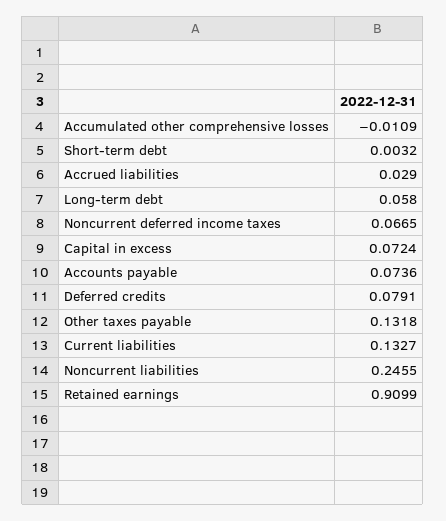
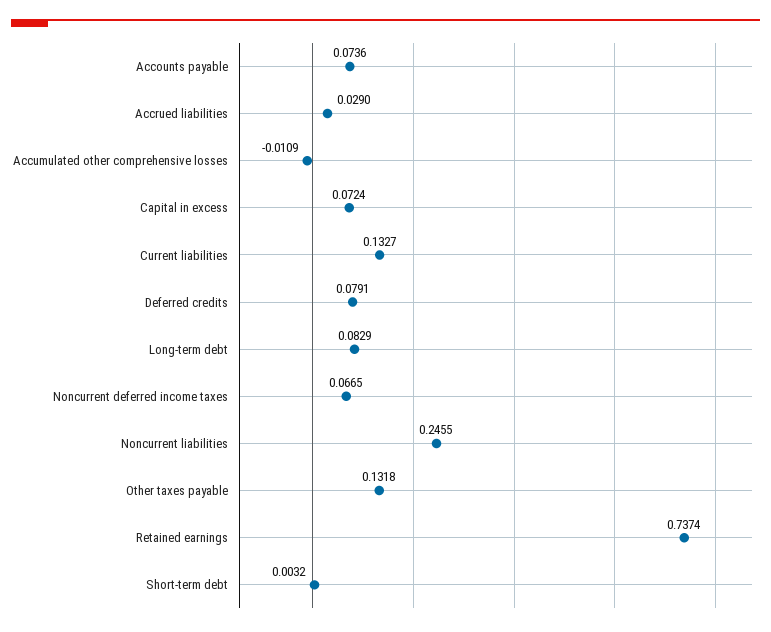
  {
    "Accumulated other comprehensive losses": -0.0109,
    "Short-term debt": 0.0032,
    "Accrued liabilities": 0.029,
-   "Long-term debt": 0.058,
+   "Long-term debt": 0.0829,
    "Noncurrent deferred income taxes": 0.0665,
    "Capital in excess": 0.0724,
    "Accounts payable": 0.0736,
    "Deferred credits": 0.0791,
    "Other taxes payable": 0.1318,
    "Current liabilities": 0.1327,
    "Noncurrent liabilities": 0.2455,
-   "Retained earnings": 0.9099
+   "Retained earnings": 0.7374
  }

